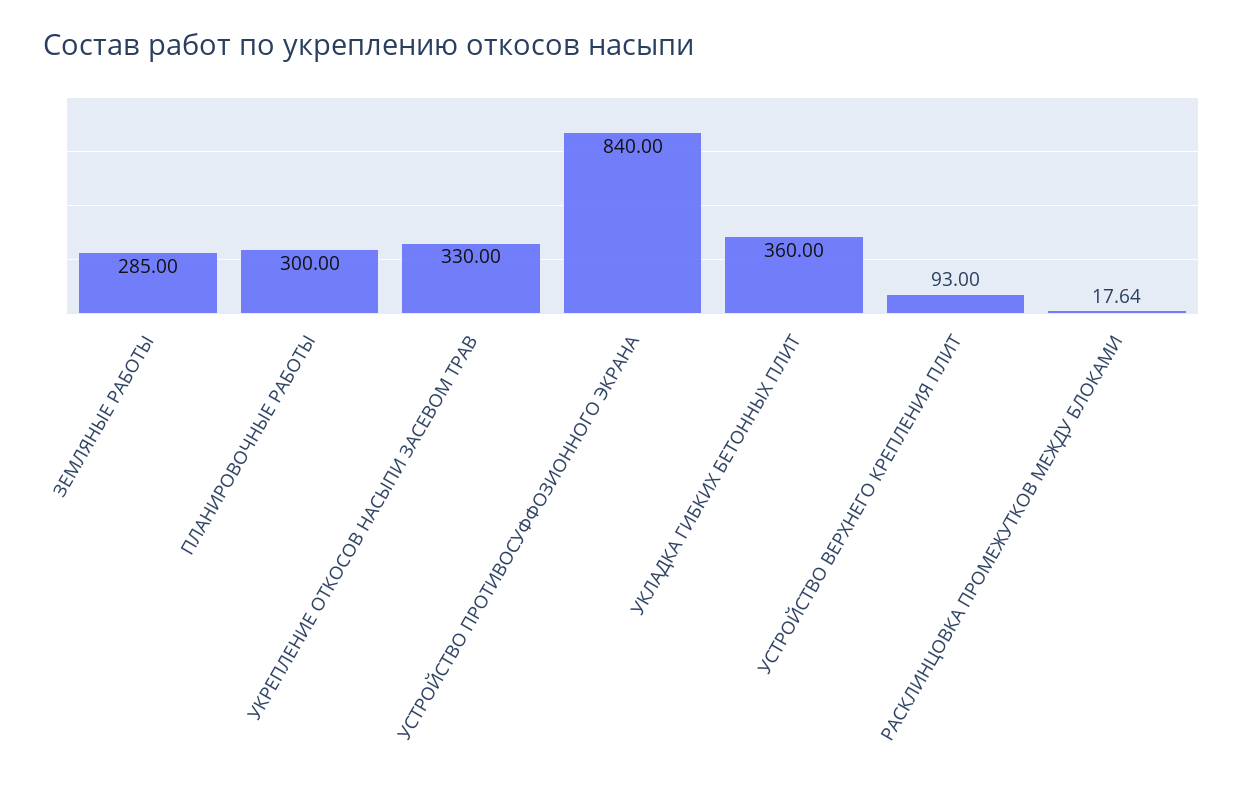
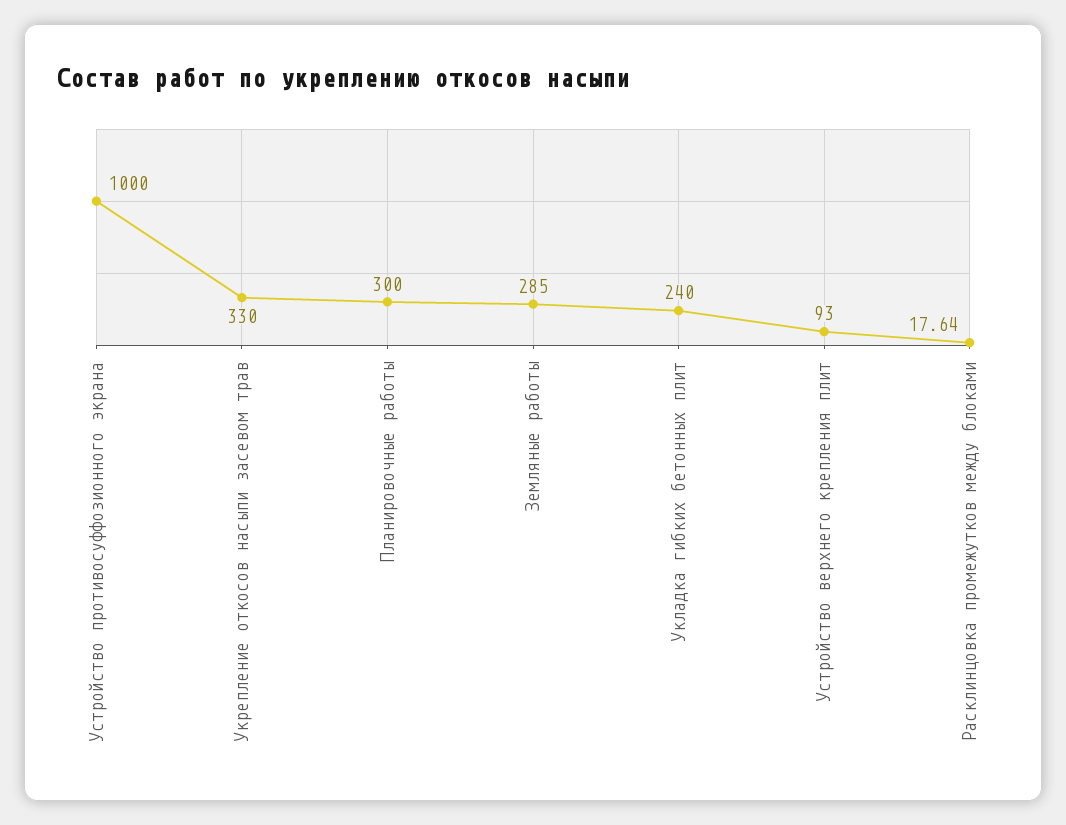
  {
    "ЗЕМЛЯНЫЕ РАБОТЫ": 285,
    "ПЛАНИРОВОЧНЫЕ РАБОТЫ": 300,
    "УКРЕПЛЕНИЕ ОТКОСОВ НАСЫПИ ЗАСЕВОМ ТРАВ": 330,
-   "УСТРОЙСТВО ПРОТИВОСУФФОЗИОННОГО ЭКРАНА": 840,
+   "УСТРОЙСТВО ПРОТИВОСУФФОЗИОННОГО ЭКРАНА": 1000,
-   "УКЛАДКА ГИБКИХ БЕТОННЫХ ПЛИТ": 360,
+   "УКЛАДКА ГИБКИХ БЕТОННЫХ ПЛИТ": 240,
    "УСТРОЙСТВО ВЕРХНЕГО КРЕПЛЕНИЯ ПЛИТ": 93,
    "РАСКЛИНЦОВКА ПРОМЕЖУТКОВ МЕЖДУ БЛОКАМИ": 17.64
  }

